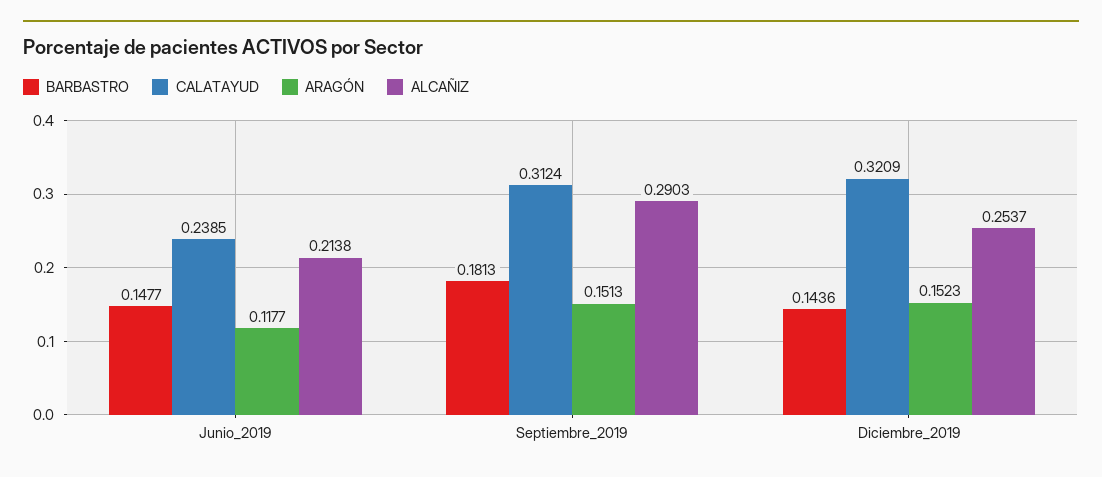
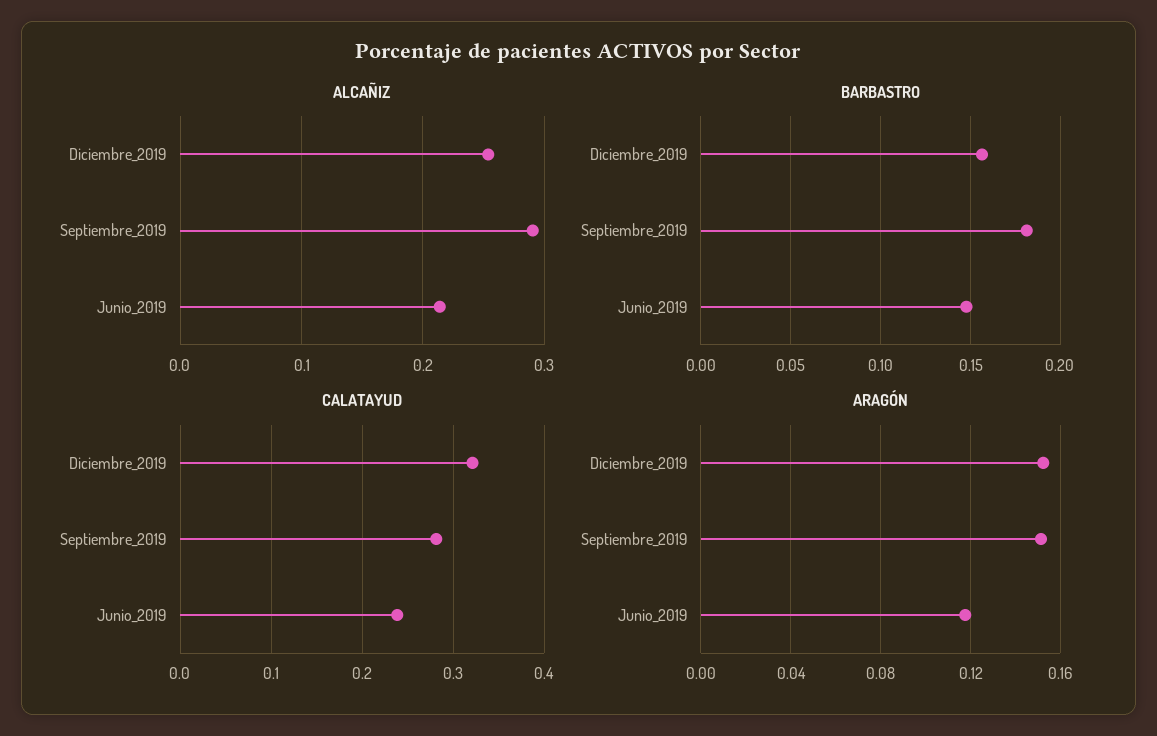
  {
    "BARBASTRO": {
      "Junio_2019": 0.1477,
      "Septiembre_2019": 0.1813,
-     "Diciembre_2019": 0.1436
+     "Diciembre_2019": 0.155
    },
    "CALATAYUD": {
      "Junio_2019": 0.2385,
-     "Septiembre_2019": 0.3124,
+     "Septiembre_2019": 0.28,
      "Diciembre_2019": 0.3209
    },
    "ARAGÓN": {
      "Junio_2019": 0.1177,
      "Septiembre_2019": 0.1513,
      "Diciembre_2019": 0.1523
    },
    "ALCAÑIZ": {
      "Junio_2019": 0.2138,
      "Septiembre_2019": 0.2903,
      "Diciembre_2019": 0.2537
    }
  }

